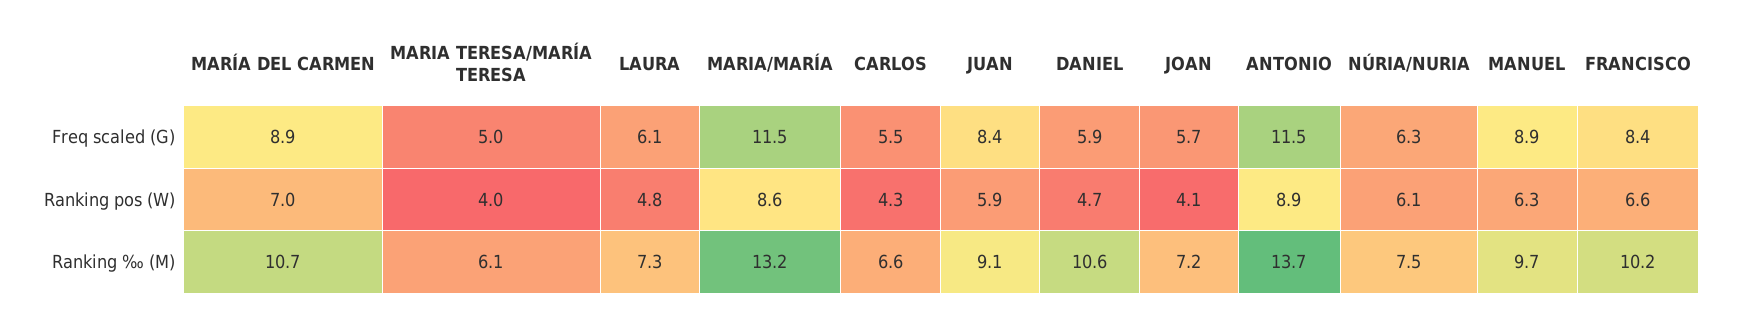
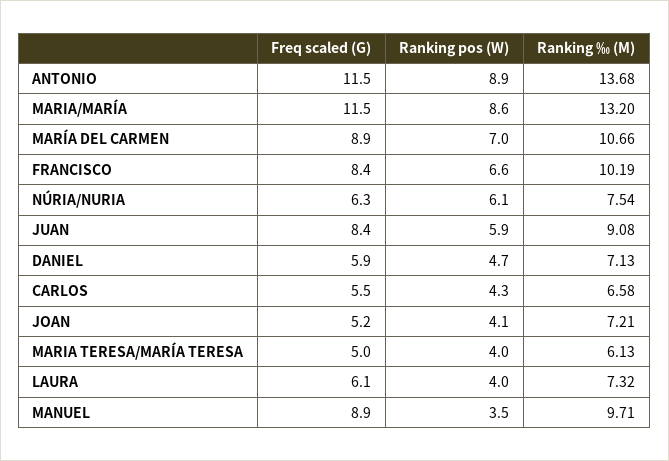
  {
    "MARÍA DEL CARMEN": {
      "Freq scaled (G)": 8.9,
      "Ranking pos (W)": 7,
      "Ranking ‰ (M)": 10.66
    },
    "MARIA TERESA/MARÍA TERESA": {
      "Freq scaled (G)": 5,
      "Ranking pos (W)": 4,
      "Ranking ‰ (M)": 6.13
    },
    "LAURA": {
      "Freq scaled (G)": 6.1,
-     "Ranking pos (W)": 4.8,
+     "Ranking pos (W)": 4,
      "Ranking ‰ (M)": 7.32
    },
    "MARIA/MARÍA": {
      "Freq scaled (G)": 11.5,
      "Ranking pos (W)": 8.6,
      "Ranking ‰ (M)": 13.2
    },
    "CARLOS": {
      "Freq scaled (G)": 5.5,
      "Ranking pos (W)": 4.3,
      "Ranking ‰ (M)": 6.58
    },
    "JUAN": {
      "Freq scaled (G)": 8.4,
      "Ranking pos (W)": 5.9,
      "Ranking ‰ (M)": 9.08
    },
    "DANIEL": {
      "Freq scaled (G)": 5.9,
      "Ranking pos (W)": 4.7,
-     "Ranking ‰ (M)": 10.6
+     "Ranking ‰ (M)": 7.13
    },
    "JOAN": {
-     "Freq scaled (G)": 5.7,
+     "Freq scaled (G)": 5.2,
      "Ranking pos (W)": 4.1,
      "Ranking ‰ (M)": 7.21
    },
    "ANTONIO": {
      "Freq scaled (G)": 11.5,
      "Ranking pos (W)": 8.9,
      "Ranking ‰ (M)": 13.68
    },
    "NÚRIA/NURIA": {
      "Freq scaled (G)": 6.3,
      "Ranking pos (W)": 6.1,
      "Ranking ‰ (M)": 7.54
    },
    "MANUEL": {
      "Freq scaled (G)": 8.9,
-     "Ranking pos (W)": 6.3,
+     "Ranking pos (W)": 3.5,
      "Ranking ‰ (M)": 9.71
    },
    "FRANCISCO": {
      "Freq scaled (G)": 8.4,
      "Ranking pos (W)": 6.6,
      "Ranking ‰ (M)": 10.19
    }
  }

